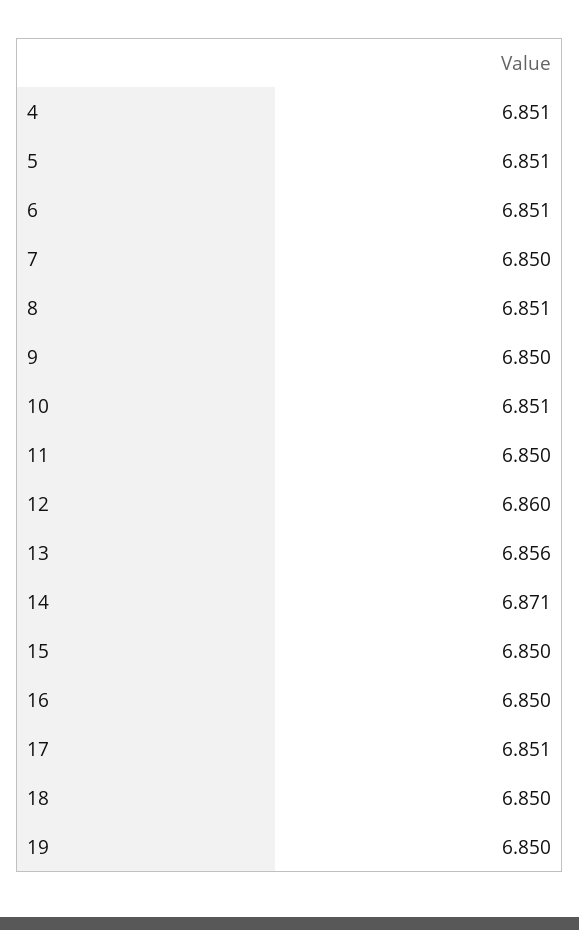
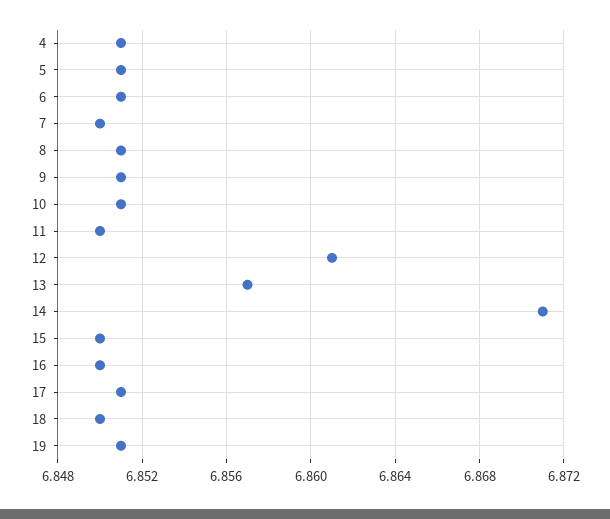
  {
    "4": 6.851,
    "5": 6.851,
    "6": 6.851,
    "7": 6.85,
    "8": 6.851,
-   "9": 6.85,
+   "9": 6.851,
    "10": 6.851,
    "11": 6.85,
-   "12": 6.86,
+   "12": 6.861,
-   "13": 6.856,
+   "13": 6.857,
    "14": 6.871,
    "15": 6.85,
    "16": 6.85,
    "17": 6.851,
    "18": 6.85,
-   "19": 6.85
+   "19": 6.851
  }

